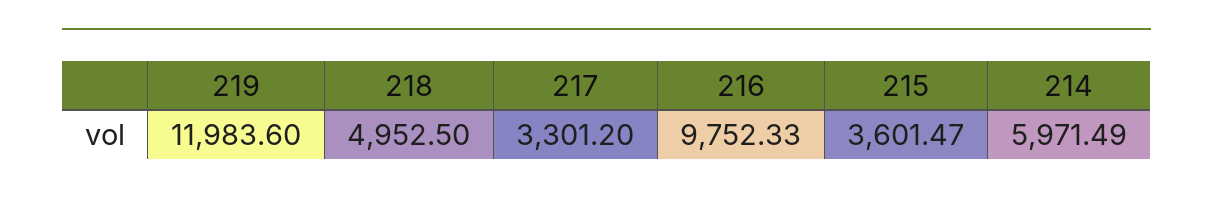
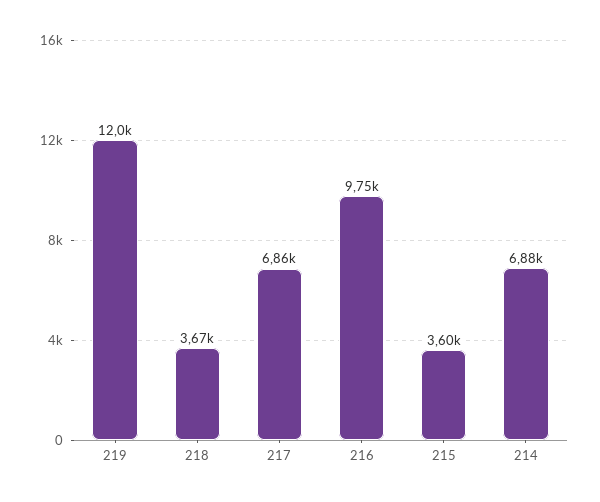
  {
    "219": 11983.6,
-   "218": 4952.5,
+   "218": 3670,
-   "217": 3301.2,
+   "217": 6860,
    "216": 9752.33,
    "215": 3601.47,
-   "214": 5971.49
+   "214": 6880
  }

